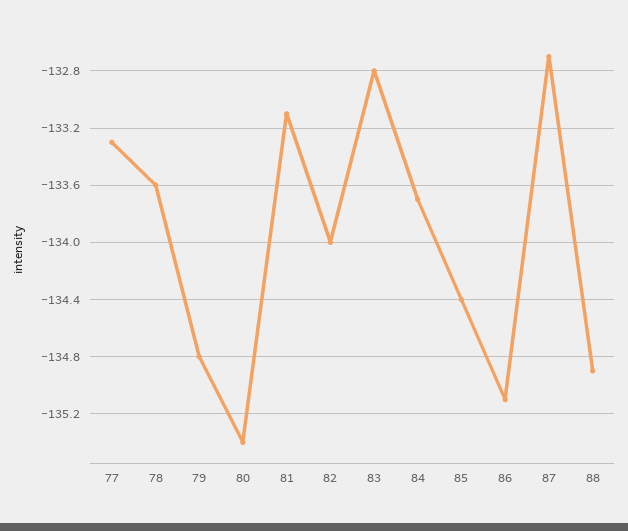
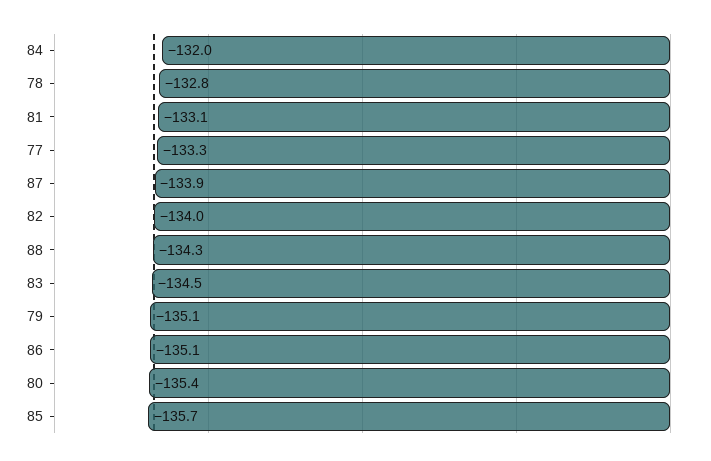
  {
    "77": -133.3,
-   "78": -133.6,
+   "78": -132.8,
-   "79": -134.8,
+   "79": -135.1,
    "80": -135.4,
    "81": -133.1,
    "82": -134,
-   "83": -132.8,
+   "83": -134.5,
-   "84": -133.7,
+   "84": -132,
-   "85": -134.4,
+   "85": -135.7,
    "86": -135.1,
-   "87": -132.7,
+   "87": -133.9,
-   "88": -134.9
+   "88": -134.3
  }

